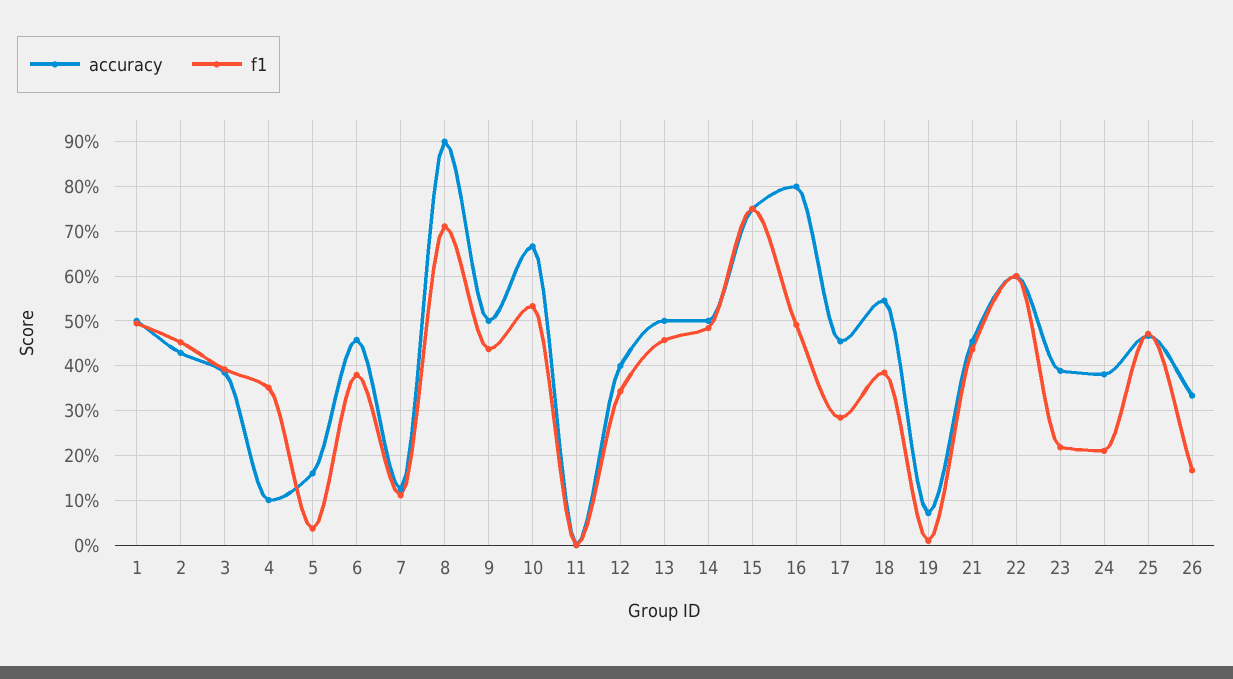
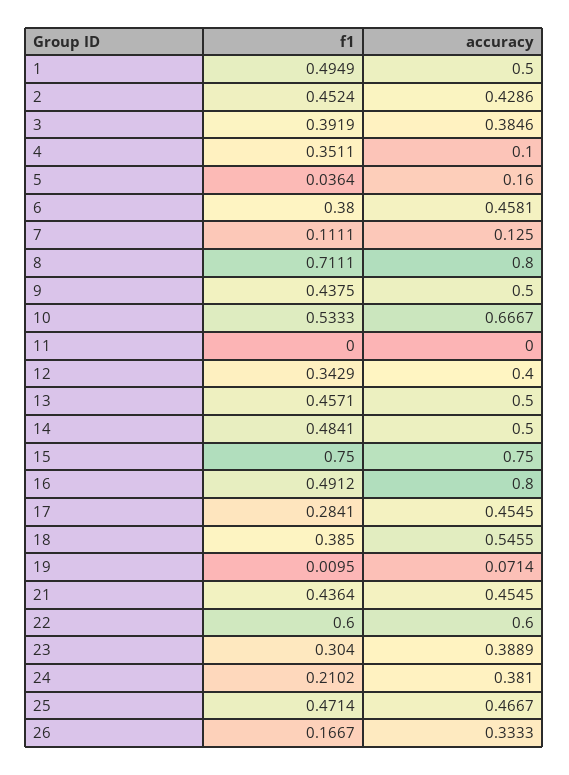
  {
    "accuracy": {
      "1": 0.5,
      "2": 0.4286,
      "3": 0.3846,
      "4": 0.1,
      "5": 0.16,
      "6": 0.4581,
      "7": 0.125,
-     "8": 0.9,
+     "8": 0.8,
      "9": 0.5,
      "10": 0.6667,
      "11": 0,
      "12": 0.4,
      "13": 0.5,
      "14": 0.5,
      "15": 0.75,
      "16": 0.8,
      "17": 0.4545,
      "18": 0.5455,
      "19": 0.0714,
      "21": 0.4545,
      "22": 0.6,
      "23": 0.3889,
      "24": 0.381,
      "25": 0.4667,
      "26": 0.3333
    },
    "f1": {
      "1": 0.4949,
      "2": 0.4524,
      "3": 0.3919,
      "4": 0.3511,
      "5": 0.0364,
      "6": 0.38,
      "7": 0.1111,
      "8": 0.7111,
      "9": 0.4375,
      "10": 0.5333,
      "11": 0,
      "12": 0.3429,
      "13": 0.4571,
      "14": 0.4841,
      "15": 0.75,
      "16": 0.4912,
      "17": 0.2841,
      "18": 0.385,
      "19": 0.0095,
      "21": 0.4364,
      "22": 0.6,
-     "23": 0.22,
+     "23": 0.304,
      "24": 0.2102,
      "25": 0.4714,
      "26": 0.1667
    }
  }

